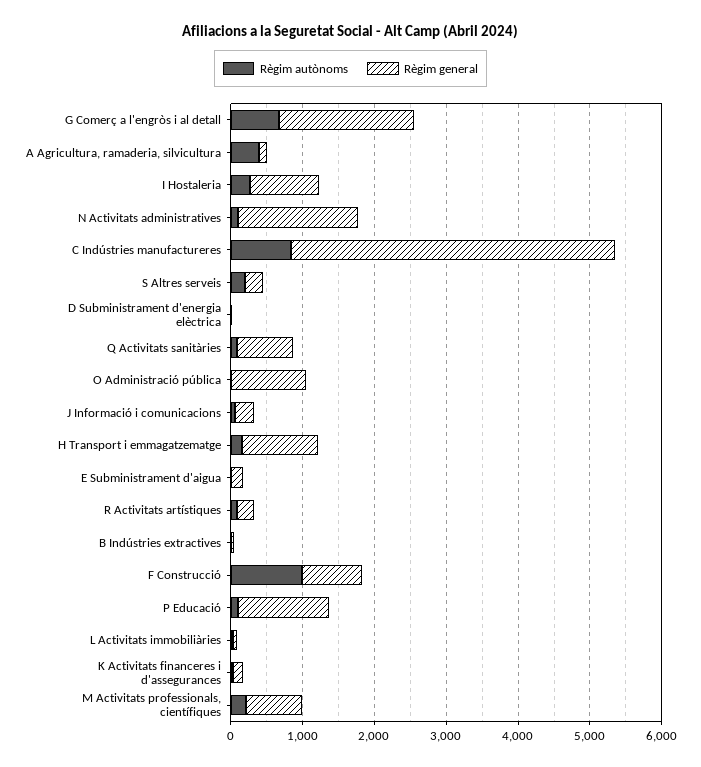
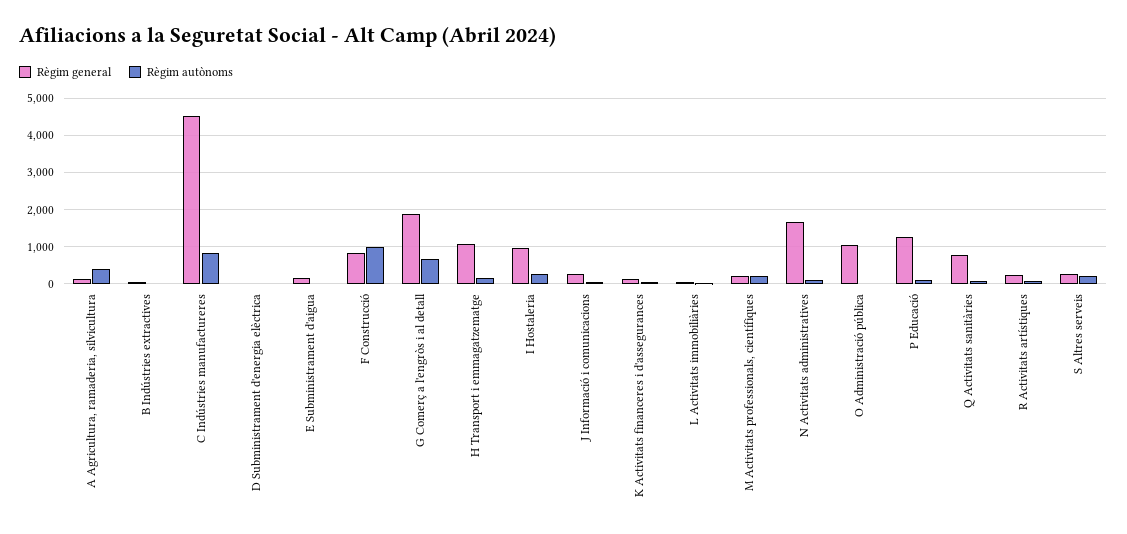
  {
    "Règim autònoms": {
      "G Comerç a l'engròs i al detall": 600,
      "A Agricultura, ramaderia, silvicultura": 400,
      "I Hostaleria": 200,
      "N Activitats administratives": 200,
      "C Indústries manufactureres": 800,
      "S Altres serveis": 200,
      "D Subministrament d'energia elèctrica": 0,
      "Q Activitats sanitàries": 0,
      "O Administració pública": 0,
      "J Informació i comunicacions": 0,
      "H Transport i emmagatzematge": 200,
      "E Subministrament d'aigua": 0,
      "R Activitats artístiques": 0,
      "B Indústries extractives": 0,
      "F Construcció": 1000,
      "P Educació": 200,
      "L Activitats immobiliàries": 0,
      "K Activitats financeres i d'assegurances": 0,
      "M Activitats professionals, científiques": 200
    },
    "Règim general": {
      "G Comerç a l'engròs i al detall": 1800,
      "A Agricultura, ramaderia, silvicultura": 200,
      "I Hostaleria": 1000,
      "N Activitats administratives": 1600,
      "C Indústries manufactureres": 4600,
      "S Altres serveis": 200,
      "D Subministrament d'energia elèctrica": 0,
      "Q Activitats sanitàries": 800,
      "O Administració pública": 1000,
      "J Informació i comunicacions": 200,
      "H Transport i emmagatzematge": 1000,
      "E Subministrament d'aigua": 200,
      "R Activitats artístiques": 200,
      "B Indústries extractives": 0,
      "F Construcció": 800,
      "P Educació": 1200,
      "L Activitats immobiliàries": 0,
      "K Activitats financeres i d'assegurances": 200,
-     "M Activitats professionals, científiques": 800
+     "M Activitats professionals, científiques": 200
    }
  }

